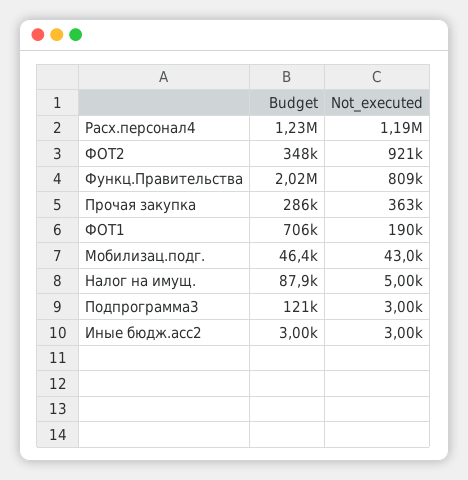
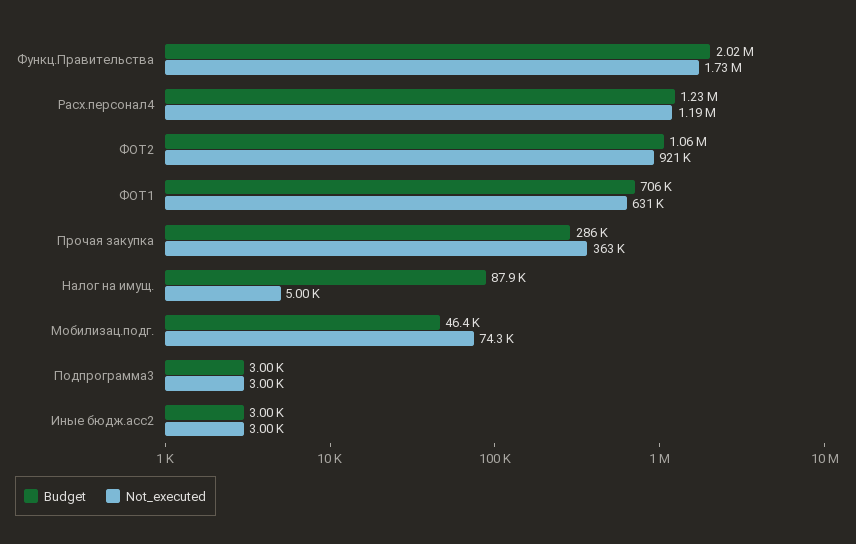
  {
    "Budget": {
      "Расх.персонал4": 1230000,
-     "ФОТ2": 348000,
+     "ФОТ2": 1060000,
      "Функц.Правительства": 2020000,
      "Прочая закупка": 286000,
      "ФОТ1": 706000,
      "Мобилизац.подг.": 46400,
      "Налог на имущ.": 87900,
-     "Подпрограмма3": 121000,
+     "Подпрограмма3": 3000,
      "Иные бюдж.асс2": 3000
    },
    "Not_executed": {
      "Расх.персонал4": 1190000,
      "ФОТ2": 921000,
-     "Функц.Правительства": 809000,
+     "Функц.Правительства": 1730000,
      "Прочая закупка": 363000,
-     "ФОТ1": 190000,
+     "ФОТ1": 631000,
-     "Мобилизац.подг.": 43000,
+     "Мобилизац.подг.": 74300,
      "Налог на имущ.": 5000,
      "Подпрограмма3": 3000,
      "Иные бюдж.асс2": 3000
    }
  }

